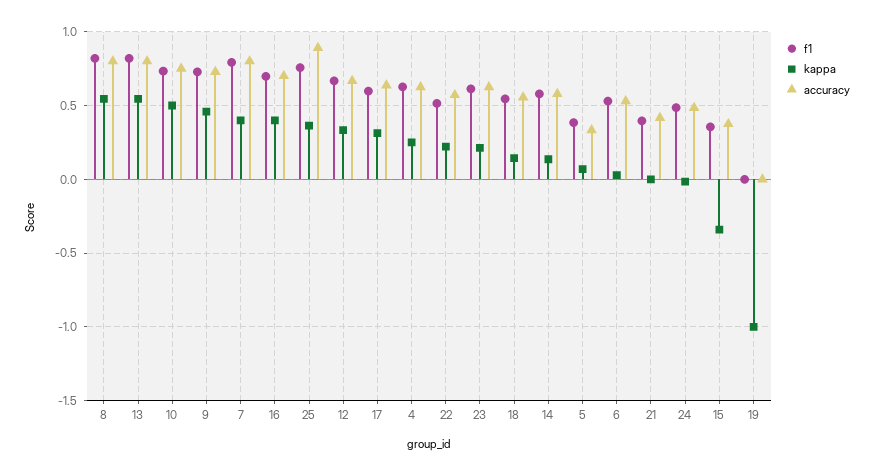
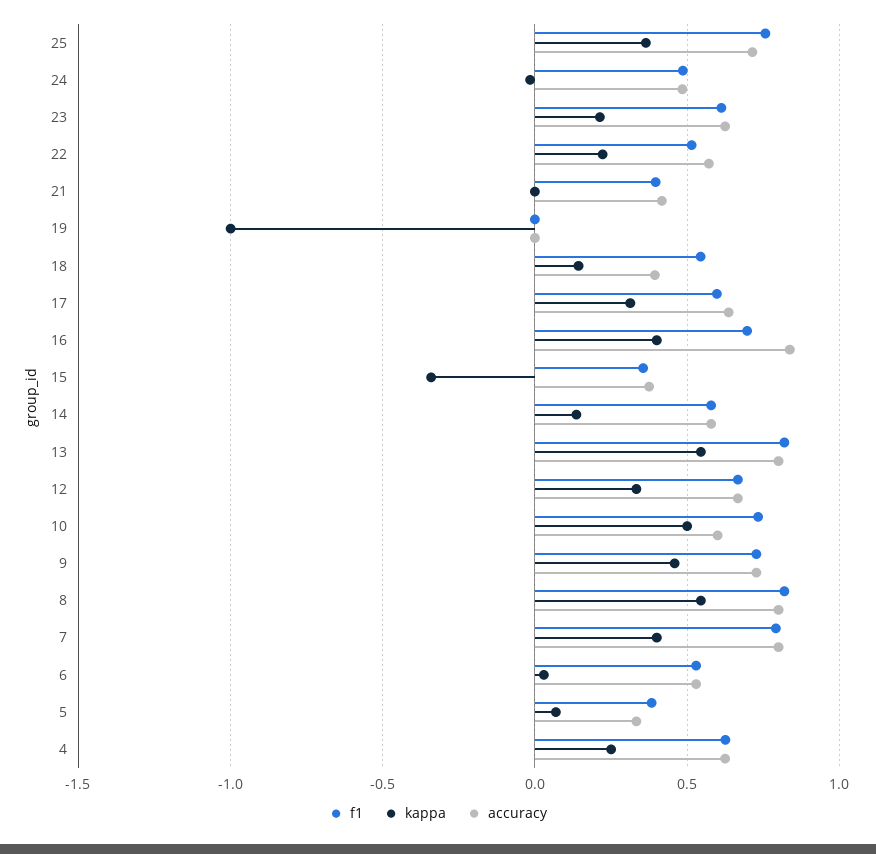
  {
    "f1": {
      "8": 0.8,
      "13": 0.8,
      "10": 0.75,
      "9": 0.75,
      "7": 0.8,
      "16": 0.7,
      "25": 0.75,
      "12": 0.65,
      "17": 0.6,
      "4": 0.65,
      "22": 0.5,
      "23": 0.6,
      "18": 0.55,
      "14": 0.6,
      "5": 0.4,
      "6": 0.55,
      "21": 0.4,
      "24": 0.5,
      "15": 0.35,
      "19": 0
    },
    "kappa": {
      "8": 0.55,
      "13": 0.55,
      "10": 0.5,
      "9": 0.45,
      "7": 0.4,
      "16": 0.4,
      "25": 0.35,
      "12": 0.35,
      "17": 0.3,
      "4": 0.25,
      "22": 0.2,
      "23": 0.2,
      "18": 0.15,
      "14": 0.15,
      "5": 0.05,
      "6": 0.05,
      "21": 0,
      "24": 0,
      "15": -0.35,
      "19": -1
    },
    "accuracy": {
      "8": 0.8,
      "13": 0.8,
-     "10": 0.75,
+     "10": 0.6,
      "9": 0.75,
      "7": 0.8,
-     "16": 0.7,
+     "16": 0.85,
-     "25": 0.9,
+     "25": 0.7,
      "12": 0.65,
      "17": 0.65,
      "4": 0.65,
      "22": 0.55,
      "23": 0.65,
-     "18": 0.55,
+     "18": 0.4,
      "14": 0.6,
      "5": 0.35,
      "6": 0.55,
      "21": 0.4,
      "24": 0.5,
      "15": 0.4,
      "19": 0
    }
  }

